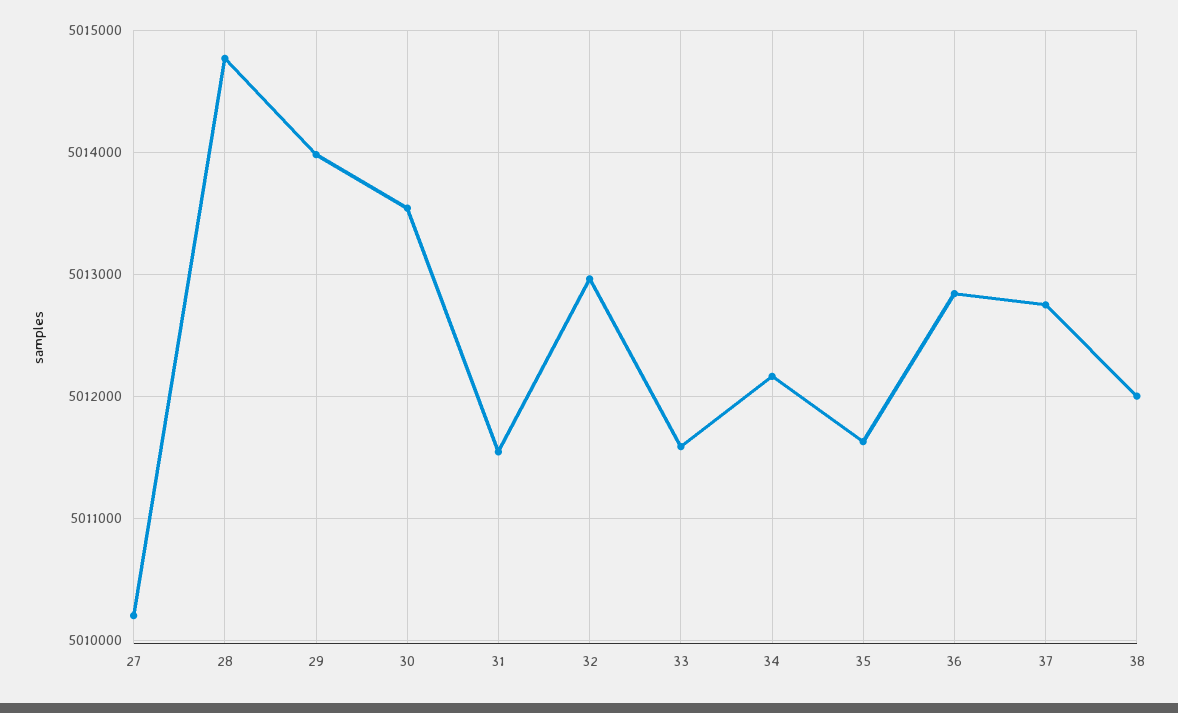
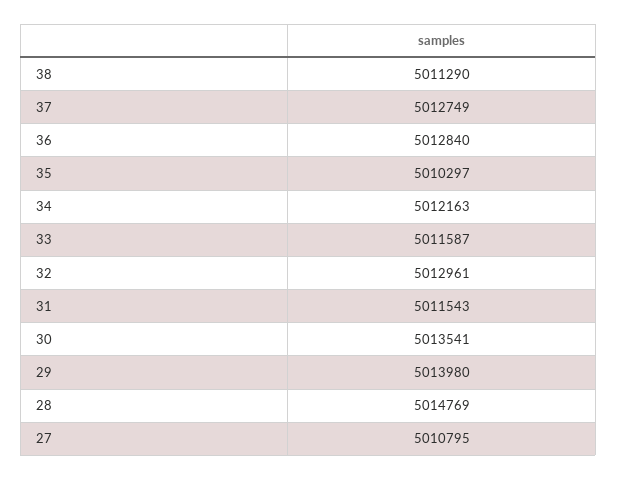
  {
-   "27": 5010200,
+   "27": 5010795,
    "28": 5014769,
    "29": 5013980,
    "30": 5013541,
    "31": 5011543,
    "32": 5012961,
    "33": 5011587,
    "34": 5012163,
-   "35": 5011600,
+   "35": 5010297,
    "36": 5012840,
    "37": 5012749,
-   "38": 5012000
+   "38": 5011290
  }

